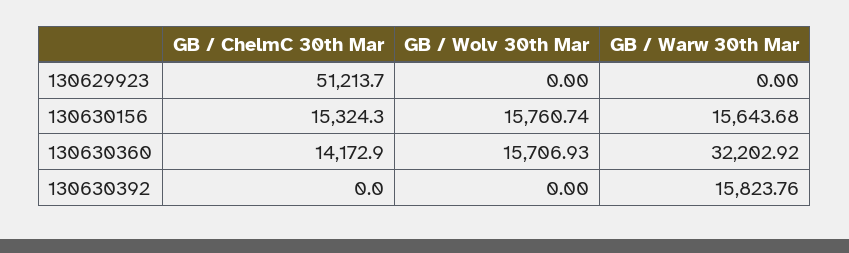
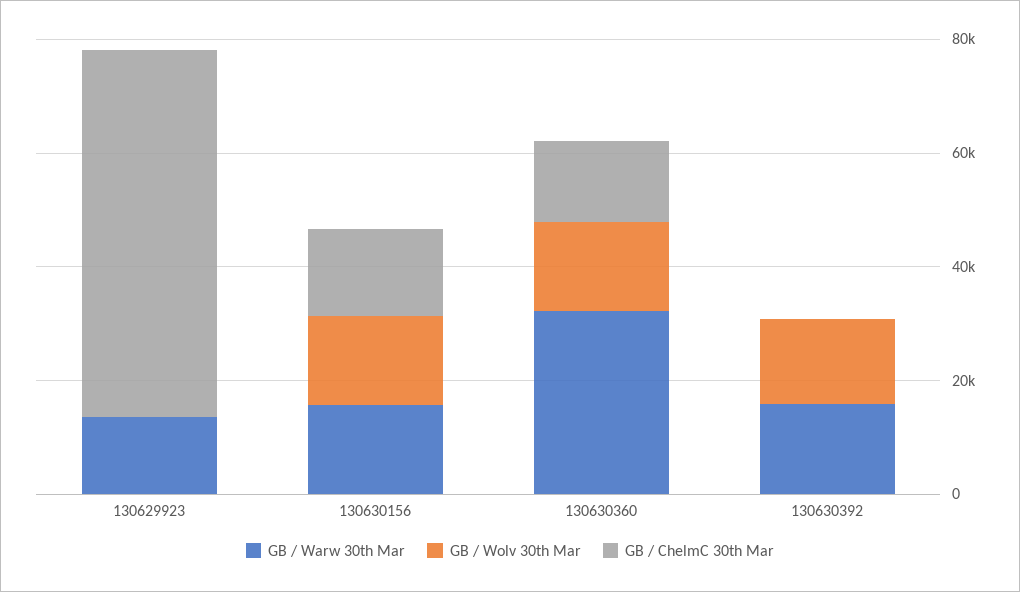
  {
    "GB / ChelmC 30th Mar": {
-     "130629923": 51213.7,
+     "130629923": 65000,
      "130630156": 15324.3,
      "130630360": 14172.9,
      "130630392": 0
    },
    "GB / Wolv 30th Mar": {
      "130629923": 0,
      "130630156": 15760.74,
      "130630360": 15706.93,
-     "130630392": 0
+     "130630392": 15000
    },
    "GB / Warw 30th Mar": {
-     "130629923": 0,
+     "130629923": 15000,
      "130630156": 15643.68,
      "130630360": 32202.92,
      "130630392": 15823.76
    }
  }

